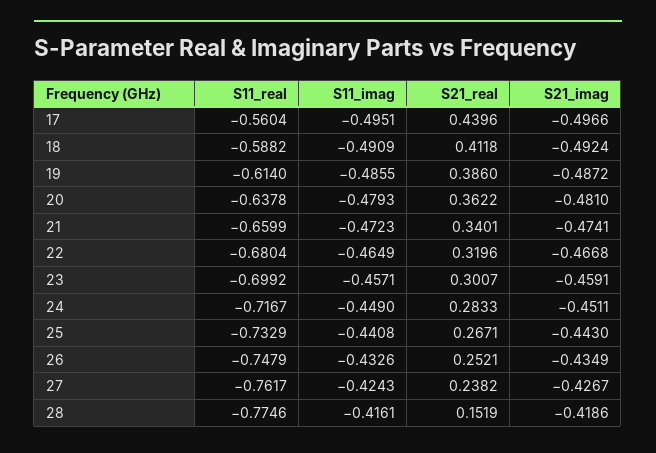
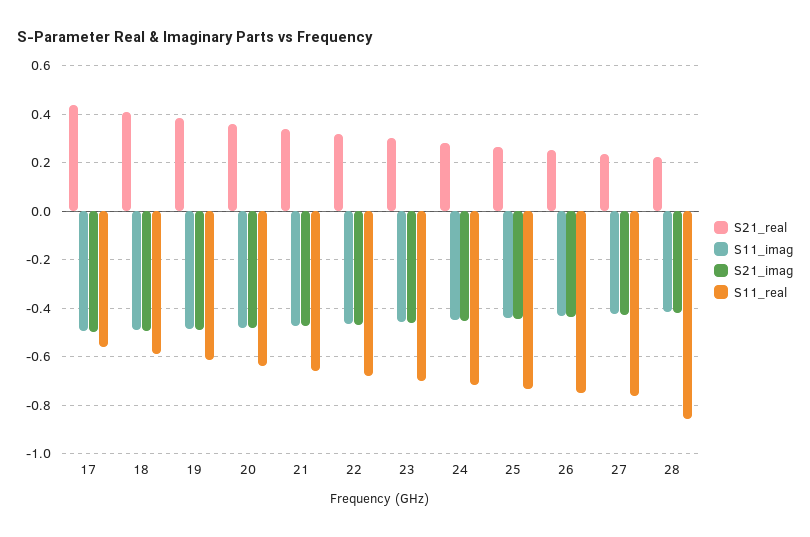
  {
    "S11_real": {
      "17": -0.5604,
      "18": -0.5882,
      "19": -0.614,
      "20": -0.6378,
      "21": -0.6599,
      "22": -0.6804,
      "23": -0.6992,
      "24": -0.7167,
      "25": -0.7329,
      "26": -0.7479,
      "27": -0.7617,
-     "28": -0.7746
+     "28": -0.85
    },
    "S11_imag": {
      "17": -0.4951,
      "18": -0.4909,
      "19": -0.4855,
      "20": -0.4793,
      "21": -0.4723,
      "22": -0.4649,
      "23": -0.4571,
      "24": -0.449,
      "25": -0.4408,
      "26": -0.4326,
      "27": -0.4243,
      "28": -0.4161
    },
    "S21_real": {
      "17": 0.4396,
      "18": 0.4118,
      "19": 0.386,
      "20": 0.3622,
      "21": 0.3401,
      "22": 0.3196,
      "23": 0.3007,
      "24": 0.2833,
      "25": 0.2671,
      "26": 0.2521,
      "27": 0.2382,
-     "28": 0.1519
+     "28": 0.225
    },
    "S21_imag": {
      "17": -0.4966,
      "18": -0.4924,
      "19": -0.4872,
      "20": -0.481,
      "21": -0.4741,
      "22": -0.4668,
      "23": -0.4591,
      "24": -0.4511,
      "25": -0.443,
      "26": -0.4349,
      "27": -0.4267,
      "28": -0.4186
    }
  }

